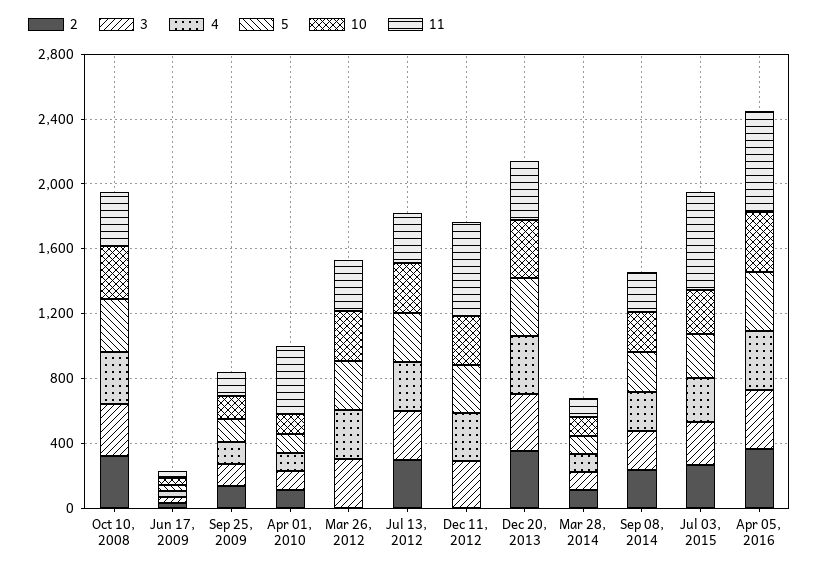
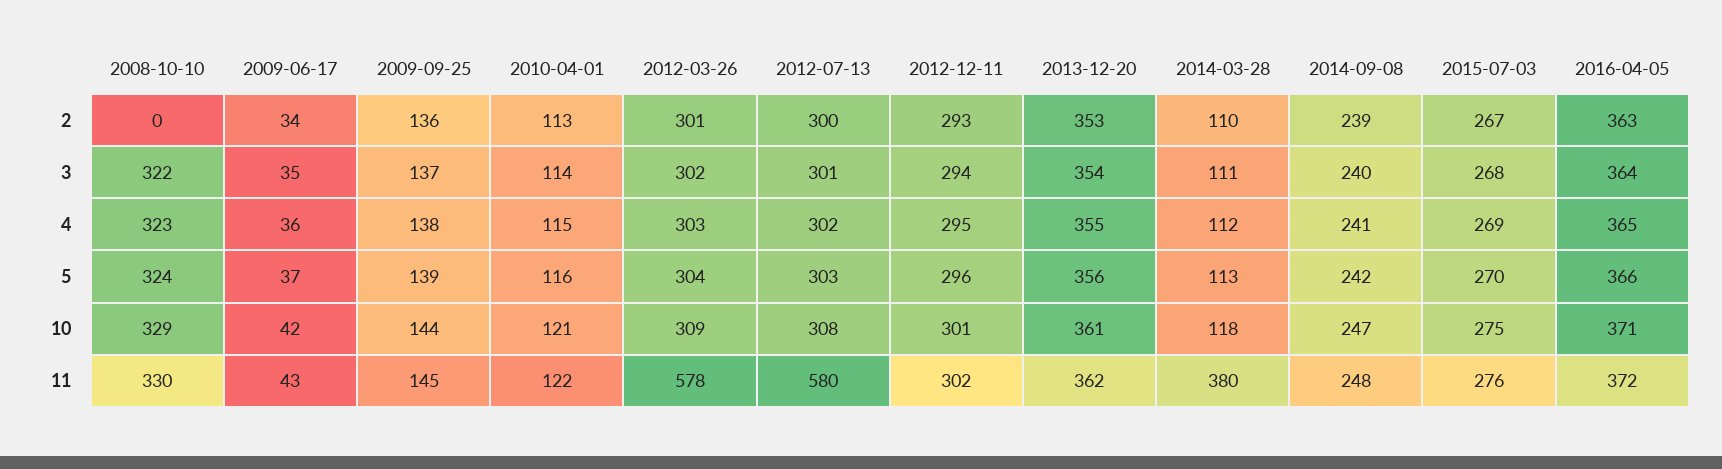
  {
    "2": {
-     "Oct 10, 2008": 300,
+     "Oct 10, 2008": 0,
      "Jun 17, 2009": 34,
      "Sep 25, 2009": 136,
      "Apr 01, 2010": 113,
-     "Mar 26, 2012": 0,
+     "Mar 26, 2012": 301,
      "Jul 13, 2012": 300,
-     "Dec 11, 2012": 0,
+     "Dec 11, 2012": 293,
      "Dec 20, 2013": 353,
      "Mar 28, 2014": 110,
      "Sep 08, 2014": 239,
      "Jul 03, 2015": 267,
      "Apr 05, 2016": 363
    },
    "3": {
      "Oct 10, 2008": 322,
      "Jun 17, 2009": 35,
      "Sep 25, 2009": 137,
      "Apr 01, 2010": 114,
      "Mar 26, 2012": 302,
      "Jul 13, 2012": 301,
      "Dec 11, 2012": 294,
      "Dec 20, 2013": 354,
      "Mar 28, 2014": 111,
      "Sep 08, 2014": 240,
      "Jul 03, 2015": 268,
      "Apr 05, 2016": 364
    },
    "4": {
      "Oct 10, 2008": 323,
      "Jun 17, 2009": 36,
      "Sep 25, 2009": 138,
      "Apr 01, 2010": 115,
      "Mar 26, 2012": 303,
      "Jul 13, 2012": 302,
      "Dec 11, 2012": 295,
      "Dec 20, 2013": 355,
      "Mar 28, 2014": 112,
      "Sep 08, 2014": 241,
      "Jul 03, 2015": 269,
      "Apr 05, 2016": 365
    },
    "5": {
      "Oct 10, 2008": 324,
      "Jun 17, 2009": 37,
      "Sep 25, 2009": 139,
      "Apr 01, 2010": 116,
      "Mar 26, 2012": 304,
      "Jul 13, 2012": 303,
      "Dec 11, 2012": 296,
      "Dec 20, 2013": 356,
      "Mar 28, 2014": 113,
      "Sep 08, 2014": 242,
      "Jul 03, 2015": 270,
      "Apr 05, 2016": 366
    },
    "10": {
      "Oct 10, 2008": 329,
      "Jun 17, 2009": 42,
      "Sep 25, 2009": 144,
      "Apr 01, 2010": 121,
      "Mar 26, 2012": 309,
      "Jul 13, 2012": 308,
      "Dec 11, 2012": 301,
      "Dec 20, 2013": 361,
      "Mar 28, 2014": 118,
      "Sep 08, 2014": 247,
      "Jul 03, 2015": 275,
      "Apr 05, 2016": 371
    },
    "11": {
      "Oct 10, 2008": 330,
      "Jun 17, 2009": 43,
      "Sep 25, 2009": 145,
-     "Apr 01, 2010": 400,
+     "Apr 01, 2010": 122,
-     "Mar 26, 2012": 300,
+     "Mar 26, 2012": 578,
-     "Jul 13, 2012": 300,
+     "Jul 13, 2012": 580,
-     "Dec 11, 2012": 600,
+     "Dec 11, 2012": 302,
      "Dec 20, 2013": 362,
-     "Mar 28, 2014": 100,
+     "Mar 28, 2014": 380,
      "Sep 08, 2014": 248,
-     "Jul 03, 2015": 600,
+     "Jul 03, 2015": 276,
-     "Apr 05, 2016": 600
+     "Apr 05, 2016": 372
    }
  }

